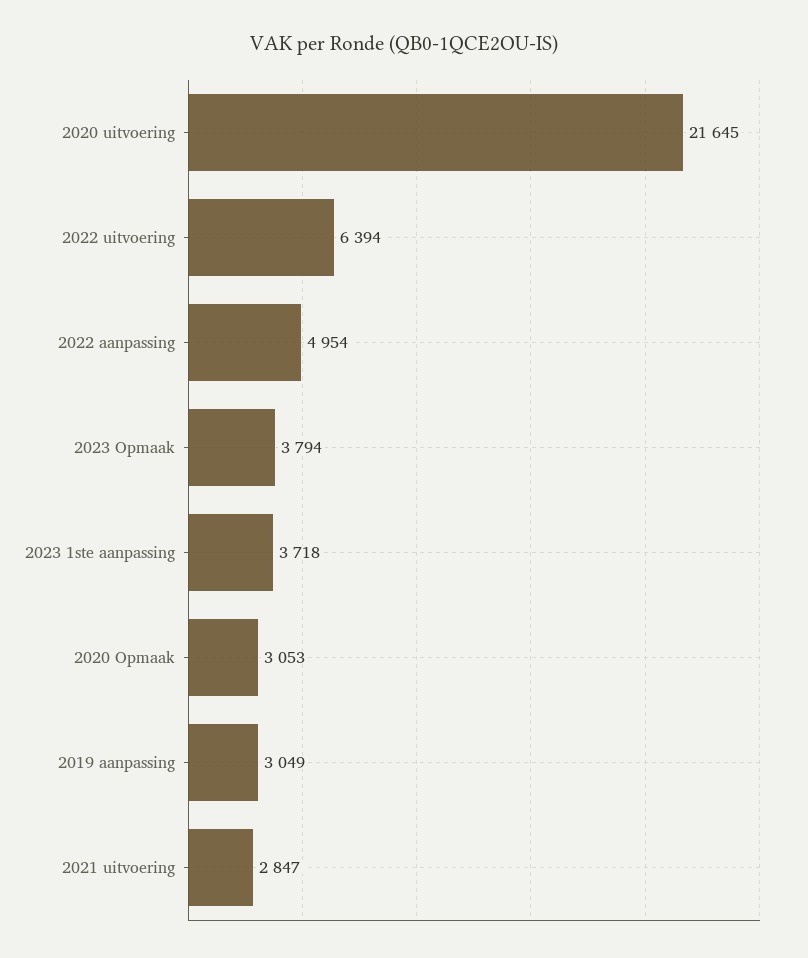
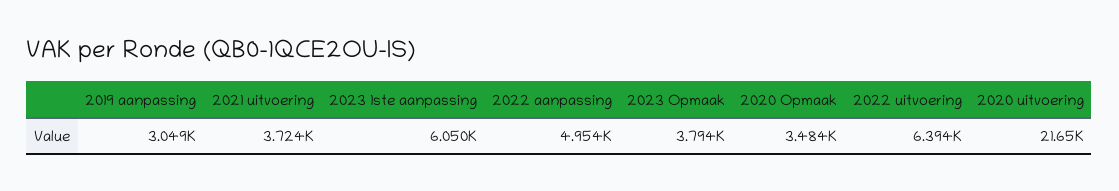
  {
    "2020 uitvoering": 21645,
    "2022 uitvoering": 6394,
    "2022 aanpassing": 4954,
    "2023 Opmaak": 3794,
-   "2023 1ste aanpassing": 3718,
+   "2023 1ste aanpassing": 6050,
-   "2020 Opmaak": 3053,
+   "2020 Opmaak": 3484,
    "2019 aanpassing": 3049,
-   "2021 uitvoering": 2847
+   "2021 uitvoering": 3724
  }

